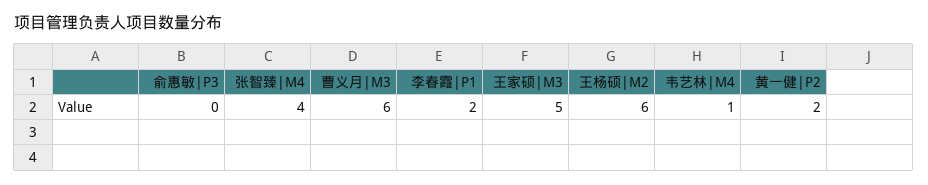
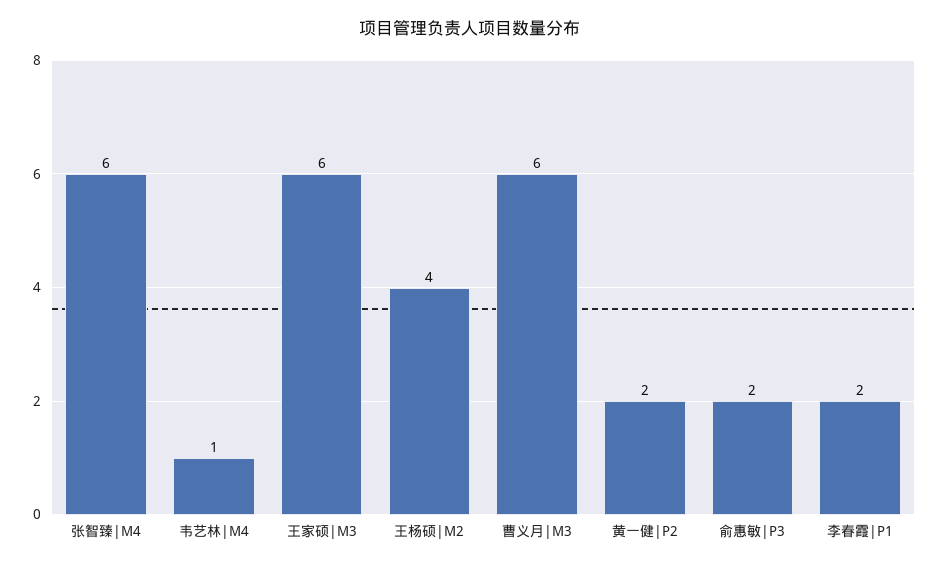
  {
-   "俞惠敏|P3": 0,
+   "俞惠敏|P3": 2,
-   "张智臻|M4": 4,
+   "张智臻|M4": 6,
    "曹义月|M3": 6,
    "李春霞|P1": 2,
-   "王家硕|M3": 5,
+   "王家硕|M3": 6,
-   "王杨硕|M2": 6,
+   "王杨硕|M2": 4,
    "韦艺林|M4": 1,
    "黄一健|P2": 2
  }

